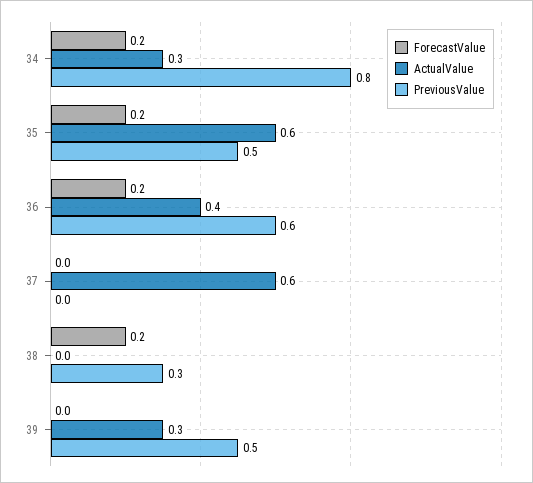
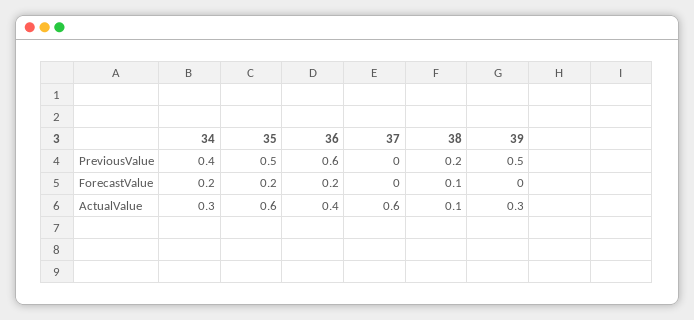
  {
    "ForecastValue": {
      "34": 0.2,
      "35": 0.2,
      "36": 0.2,
      "37": 0,
-     "38": 0.2,
+     "38": 0.1,
      "39": 0
    },
    "ActualValue": {
      "34": 0.3,
      "35": 0.6,
      "36": 0.4,
      "37": 0.6,
-     "38": 0,
+     "38": 0.1,
      "39": 0.3
    },
    "PreviousValue": {
-     "34": 0.8,
+     "34": 0.4,
      "35": 0.5,
      "36": 0.6,
      "37": 0,
-     "38": 0.3,
+     "38": 0.2,
      "39": 0.5
    }
  }

